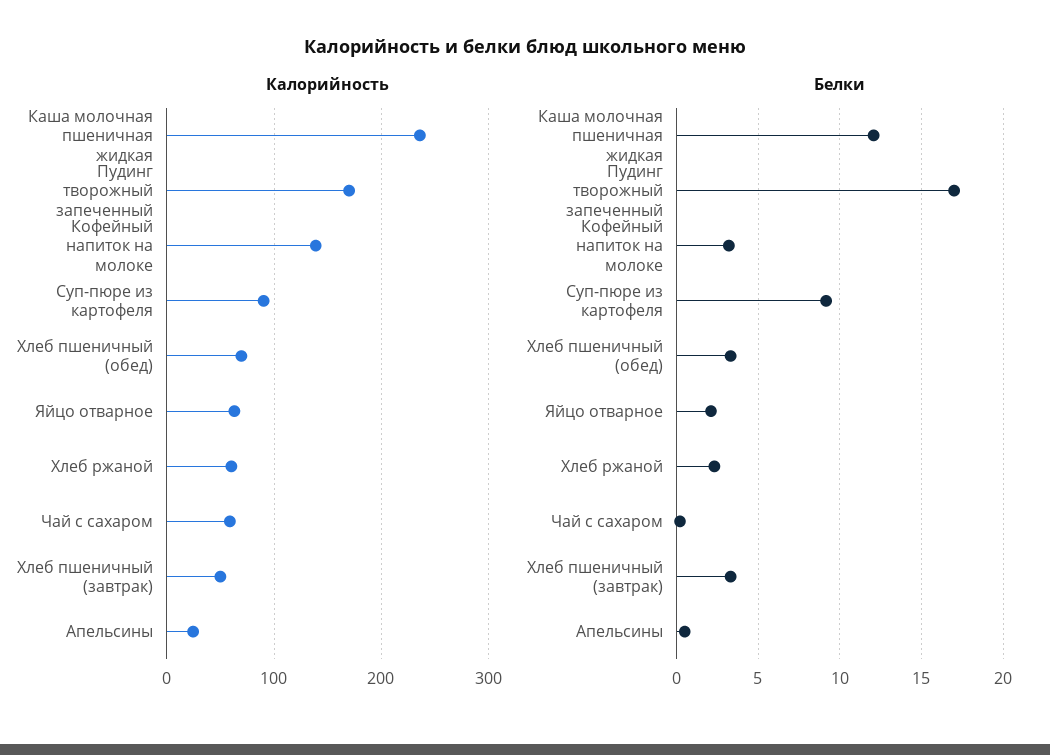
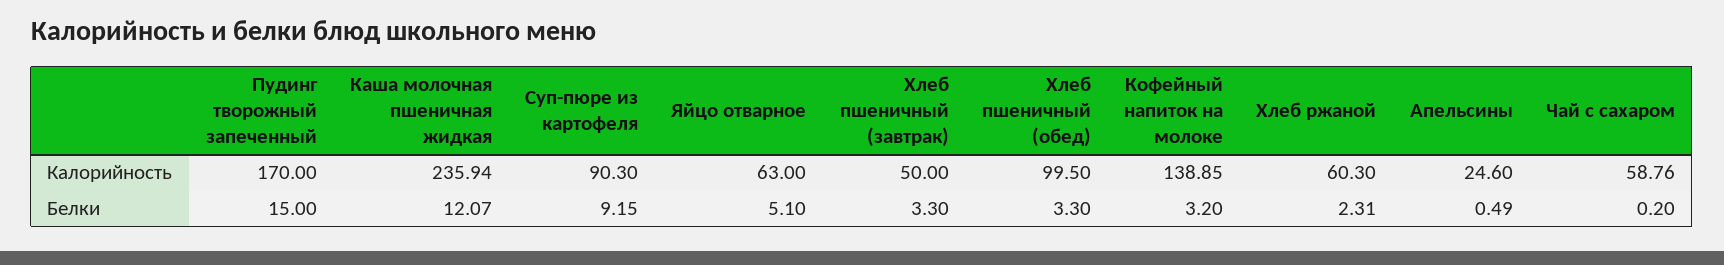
  {
    "Калорийность": {
      "Каша молочная пшеничная жидкая": 235.94,
      "Пудинг творожный запеченный": 170,
      "Кофейный напиток на молоке": 138.85,
      "Суп-пюре из картофеля": 90.3,
-     "Хлеб пшеничный (обед)": 70,
+     "Хлеб пшеничный (обед)": 99.5,
      "Яйцо отварное": 63,
      "Хлеб ржаной": 60.3,
      "Чай с сахаром": 58.76,
      "Хлеб пшеничный (завтрак)": 50,
      "Апельсины": 24.6
    },
    "Белки": {
      "Каша молочная пшеничная жидкая": 12.07,
-     "Пудинг творожный запеченный": 17,
+     "Пудинг творожный запеченный": 15,
      "Кофейный напиток на молоке": 3.2,
      "Суп-пюре из картофеля": 9.15,
      "Хлеб пшеничный (обед)": 3.3,
-     "Яйцо отварное": 2,
+     "Яйцо отварное": 5.1,
      "Хлеб ржаной": 2.31,
      "Чай с сахаром": 0.2,
      "Хлеб пшеничный (завтрак)": 3.3,
      "Апельсины": 0.49
    }
  }

